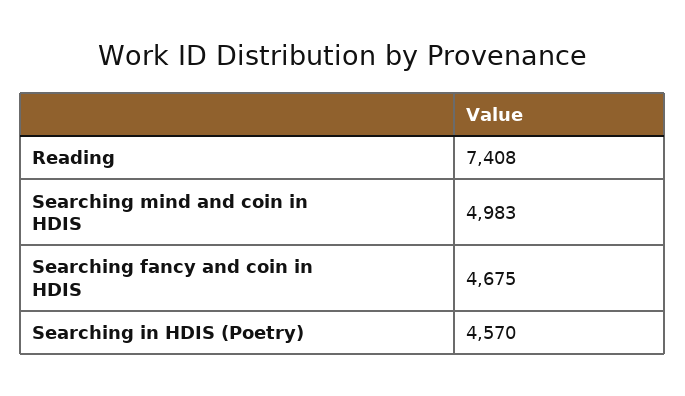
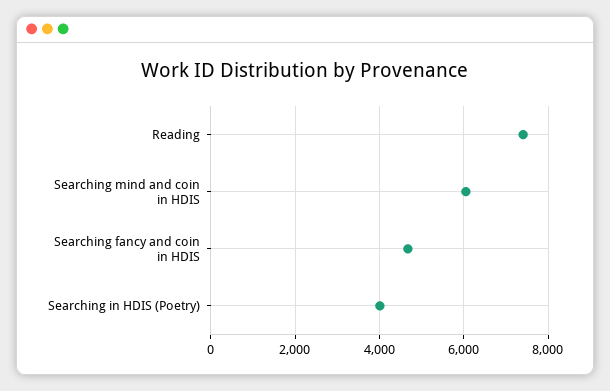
  {
    "Reading": 7408,
-   "Searching mind and coin in HDIS": 4983,
+   "Searching mind and coin in HDIS": 6000,
    "Searching fancy and coin in HDIS": 4675,
-   "Searching in HDIS (Poetry)": 4570
+   "Searching in HDIS (Poetry)": 4000
  }

